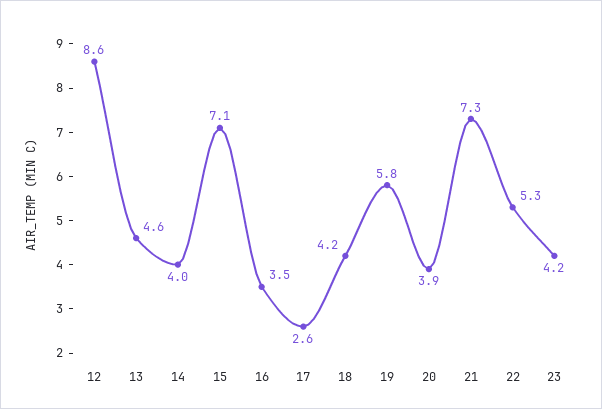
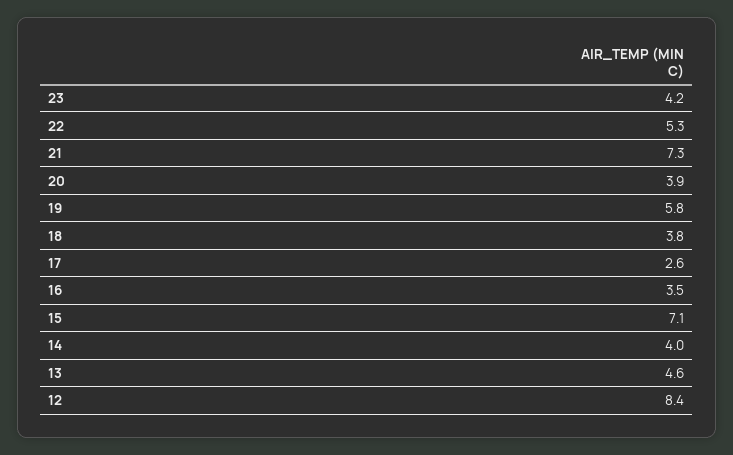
  {
-   "12": 8.6,
+   "12": 8.4,
    "13": 4.6,
    "14": 4,
    "15": 7.1,
    "16": 3.5,
    "17": 2.6,
-   "18": 4.2,
+   "18": 3.8,
    "19": 5.8,
    "20": 3.9,
    "21": 7.3,
    "22": 5.3,
    "23": 4.2
  }

